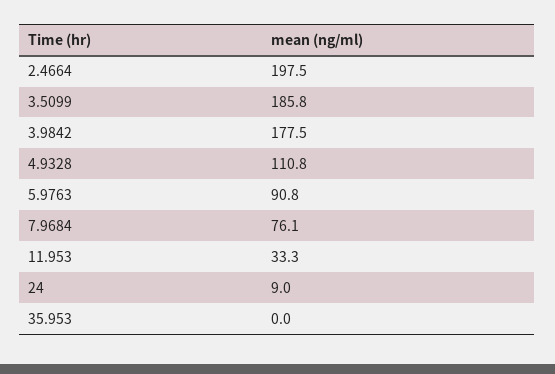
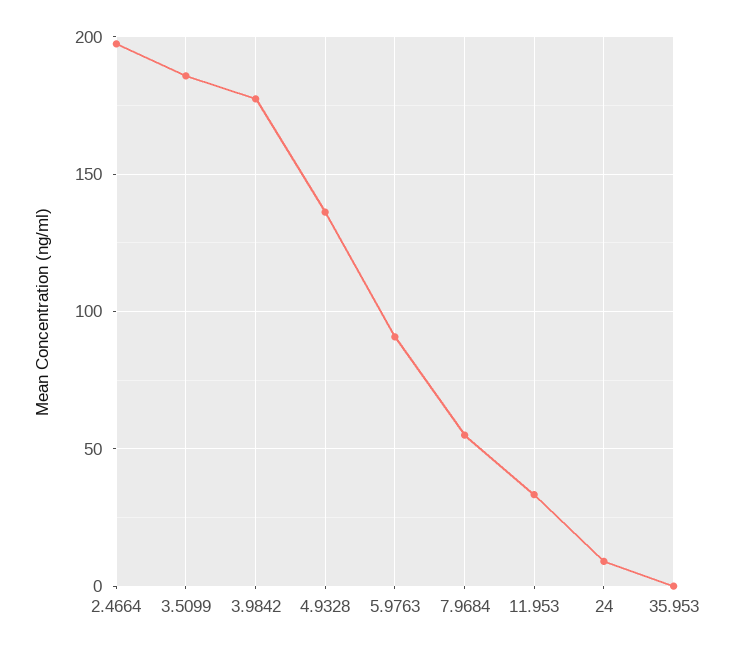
  {
    "2.4664": 197.5,
    "3.5099": 185.8,
    "3.9842": 177.5,
-   "4.9328": 110.8,
+   "4.9328": 135,
    "5.9763": 90.8,
-   "7.9684": 76.1,
+   "7.9684": 55,
    "11.953": 33.3,
    "24": 9,
    "35.953": 0
  }

